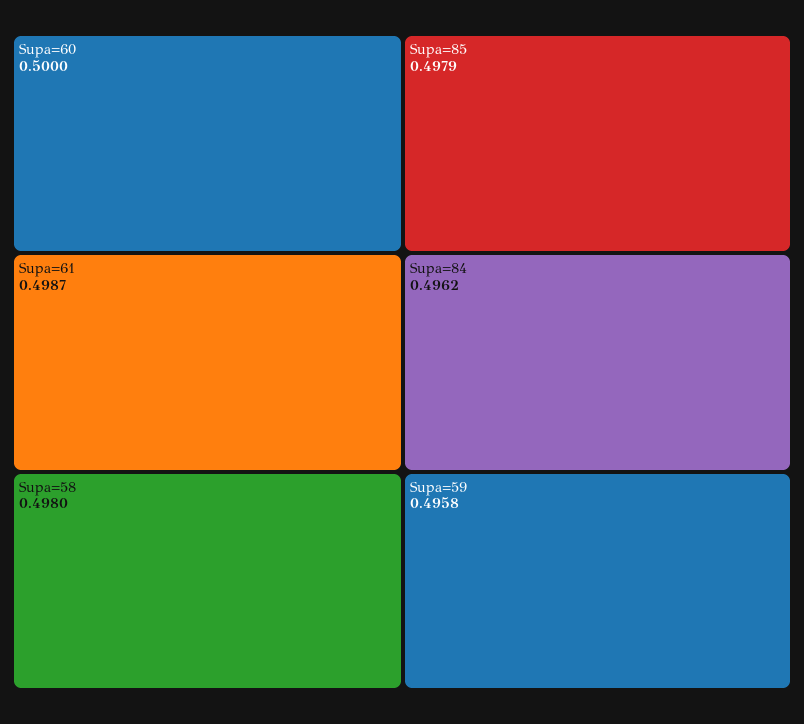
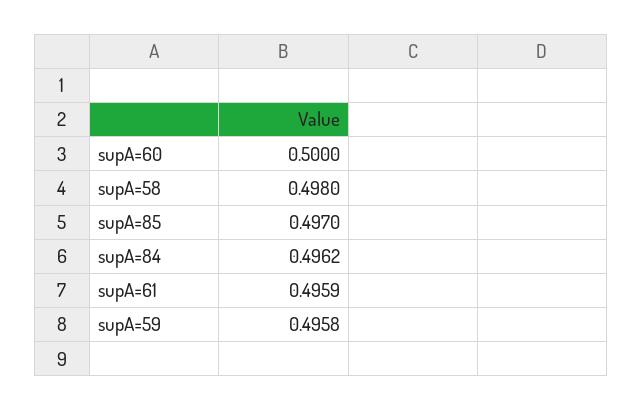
  {
    "Supa=60": 0.5,
-   "Supa=61": 0.4987,
+   "Supa=61": 0.4959,
    "Supa=58": 0.498,
-   "Supa=85": 0.4979,
+   "Supa=85": 0.497,
    "Supa=84": 0.4962,
    "Supa=59": 0.4958
  }

